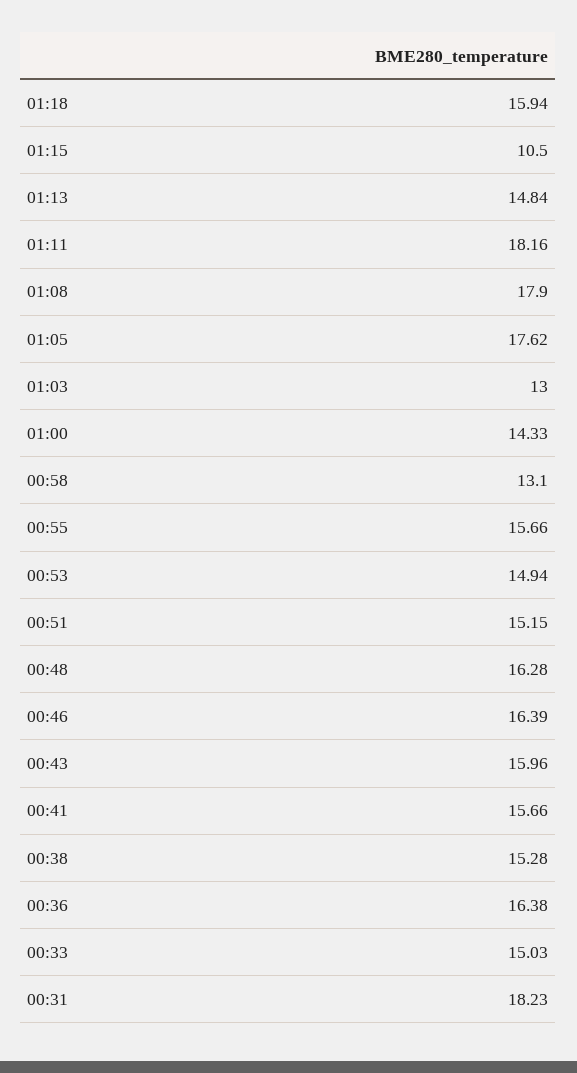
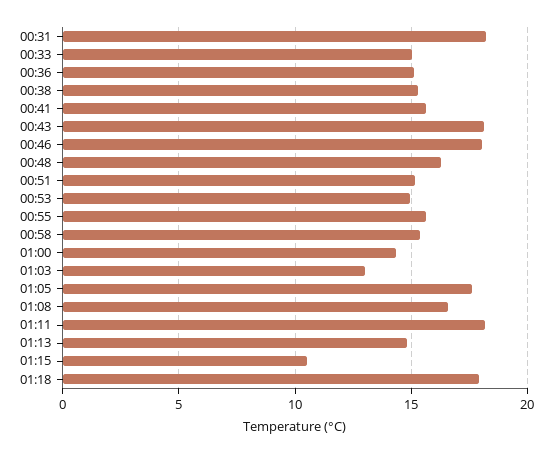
  {
-   "01:18": 15.94,
+   "01:18": 18,
    "01:15": 10.5,
    "01:13": 14.84,
    "01:11": 18.16,
-   "01:08": 17.9,
+   "01:08": 16.5,
    "01:05": 17.62,
    "01:03": 13,
    "01:00": 14.33,
-   "00:58": 13.1,
+   "00:58": 15.5,
    "00:55": 15.66,
    "00:53": 14.94,
    "00:51": 15.15,
    "00:48": 16.28,
-   "00:46": 16.39,
+   "00:46": 18,
-   "00:43": 15.96,
+   "00:43": 18,
    "00:41": 15.66,
    "00:38": 15.28,
-   "00:36": 16.38,
+   "00:36": 15,
    "00:33": 15.03,
    "00:31": 18.23
  }

